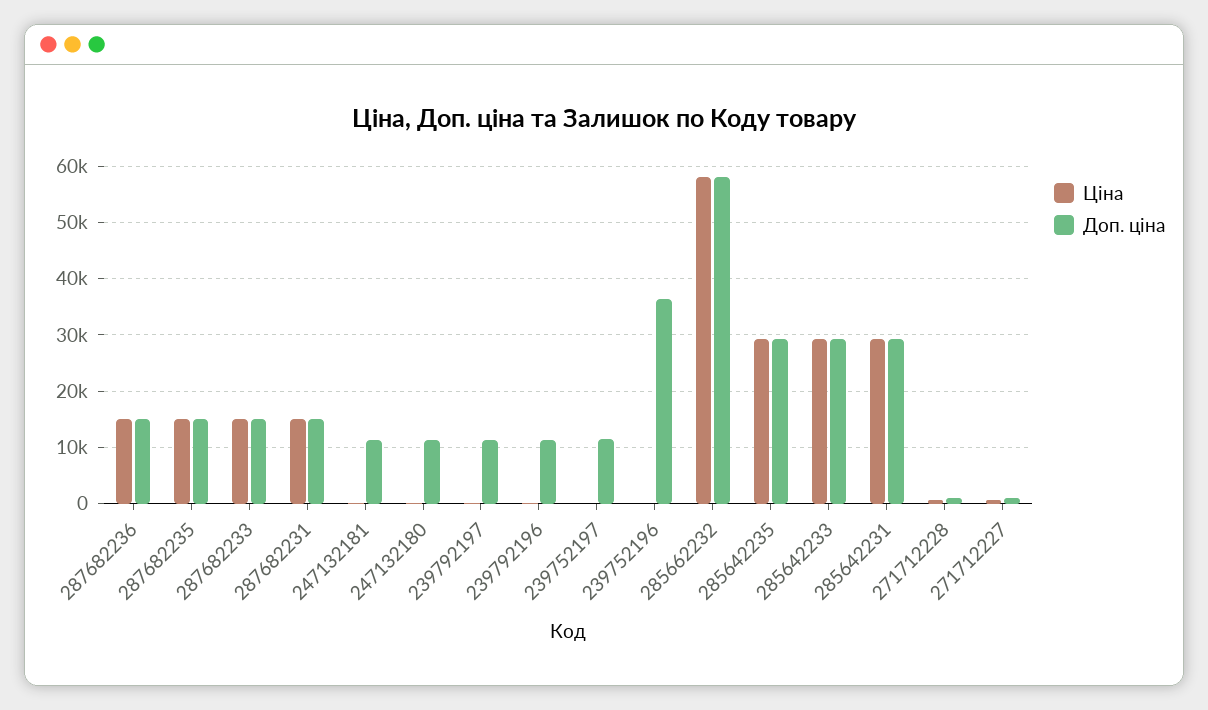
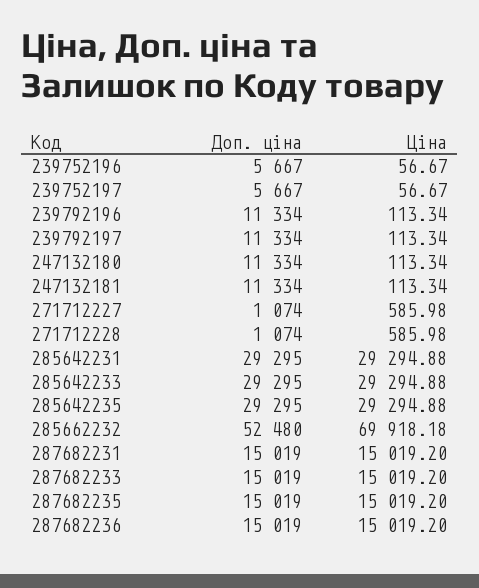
  {
    "Ціна": {
      "287682236": 15019.2,
      "287682235": 15019.2,
      "287682233": 15019.2,
      "287682231": 15019.2,
      "247132181": 113.34,
      "247132180": 113.34,
      "239792197": 113.34,
      "239792196": 113.34,
      "239752197": 56.67,
      "239752196": 56.67,
-     "285662232": 58000,
+     "285662232": 69918.18,
      "285642235": 29294.88,
      "285642233": 29294.88,
      "285642231": 29294.88,
      "271712228": 585.98,
      "271712227": 585.98
    },
    "Доп. ціна": {
      "287682236": 15019,
      "287682235": 15019,
      "287682233": 15019,
      "287682231": 15019,
      "247132181": 11334,
      "247132180": 11334,
      "239792197": 11334,
      "239792196": 11334,
-     "239752197": 12000,
+     "239752197": 5667,
-     "239752196": 36000,
+     "239752196": 5667,
-     "285662232": 58000,
+     "285662232": 52480,
      "285642235": 29295,
      "285642233": 29295,
      "285642231": 29295,
      "271712228": 1074,
      "271712227": 1074
    }
  }

